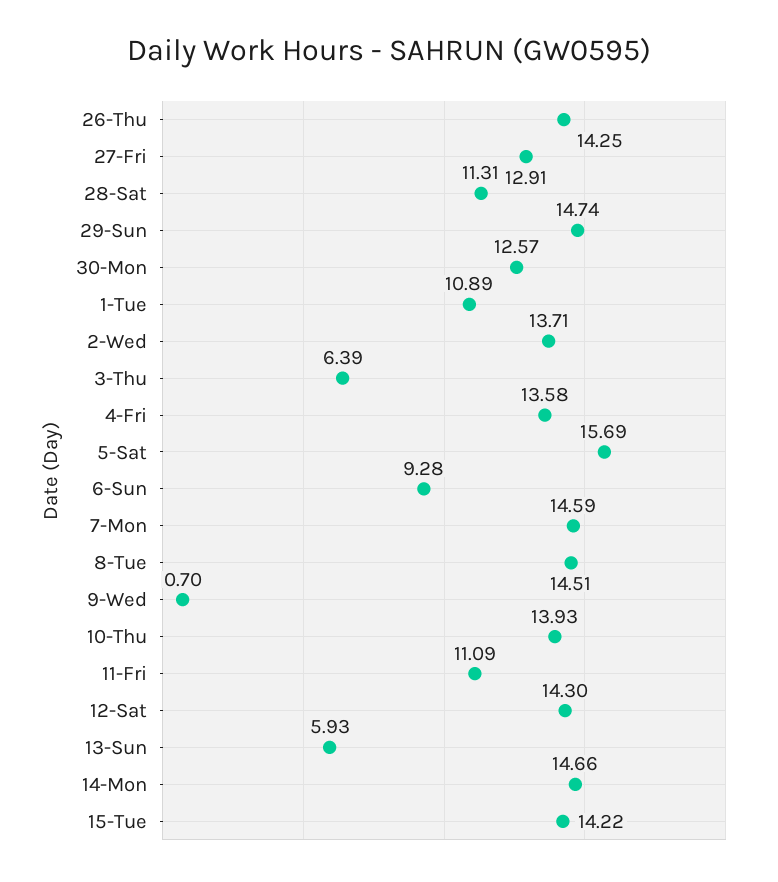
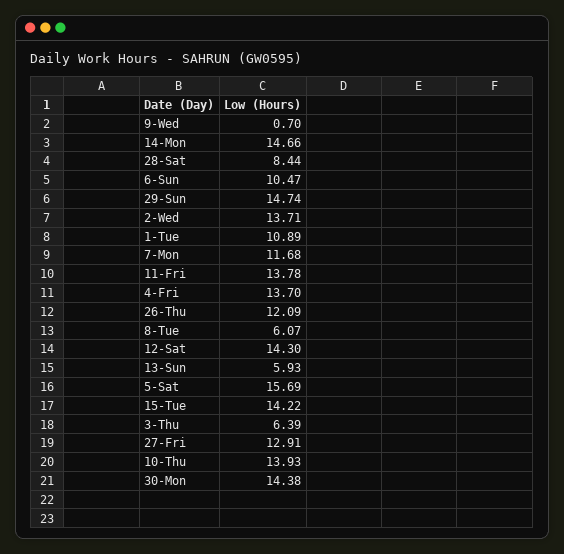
  {
-   "26-Thu": 14.25,
+   "26-Thu": 12.09,
    "27-Fri": 12.91,
-   "28-Sat": 11.31,
+   "28-Sat": 8.44,
    "29-Sun": 14.74,
-   "30-Mon": 12.57,
+   "30-Mon": 14.38,
    "1-Tue": 10.89,
    "2-Wed": 13.71,
    "3-Thu": 6.39,
-   "4-Fri": 13.58,
+   "4-Fri": 13.7,
    "5-Sat": 15.69,
-   "6-Sun": 9.28,
+   "6-Sun": 10.47,
-   "7-Mon": 14.59,
+   "7-Mon": 11.68,
-   "8-Tue": 14.51,
+   "8-Tue": 6.07,
    "9-Wed": 0.7,
    "10-Thu": 13.93,
-   "11-Fri": 11.09,
+   "11-Fri": 13.78,
    "12-Sat": 14.3,
    "13-Sun": 5.93,
    "14-Mon": 14.66,
    "15-Tue": 14.22
  }

